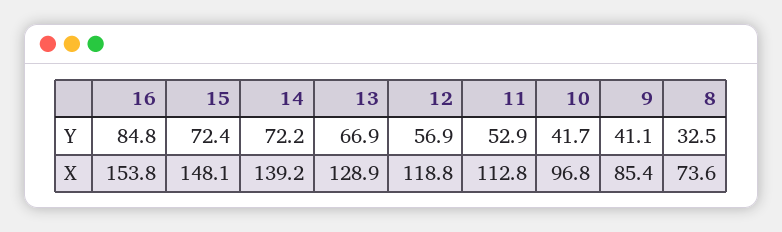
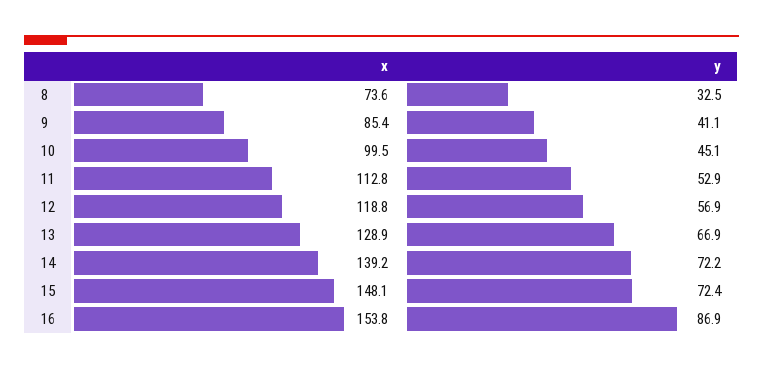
  {
    "16": {
-     "Y": 84.8,
+     "Y": 86.9,
      "X": 153.8
    },
    "15": {
      "Y": 72.4,
      "X": 148.1
    },
    "14": {
      "Y": 72.2,
      "X": 139.2
    },
    "13": {
      "Y": 66.9,
      "X": 128.9
    },
    "12": {
      "Y": 56.9,
      "X": 118.8
    },
    "11": {
      "Y": 52.9,
      "X": 112.8
    },
    "10": {
-     "Y": 41.7,
+     "Y": 45.1,
-     "X": 96.8
+     "X": 99.5
    },
    "9": {
      "Y": 41.1,
      "X": 85.4
    },
    "8": {
      "Y": 32.5,
      "X": 73.6
    }
  }

